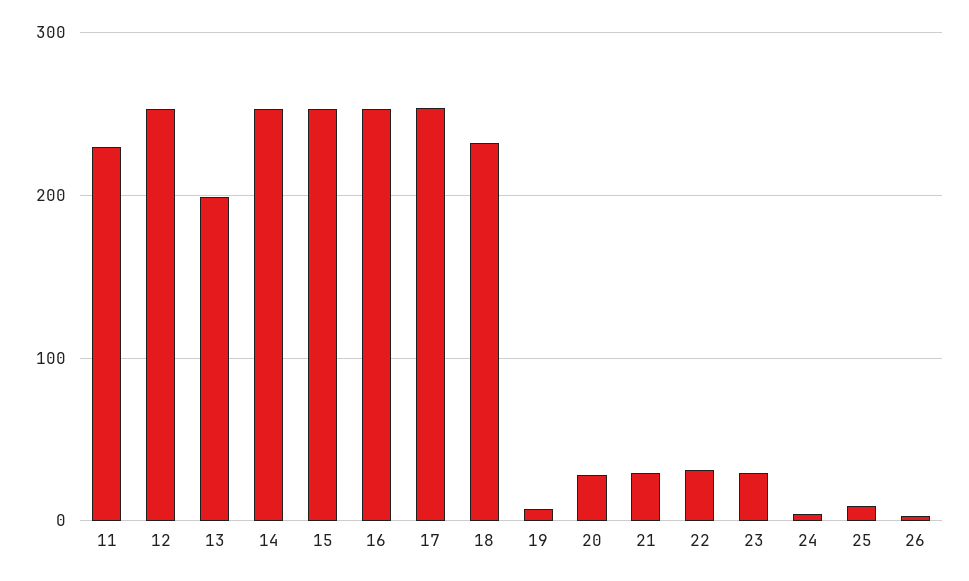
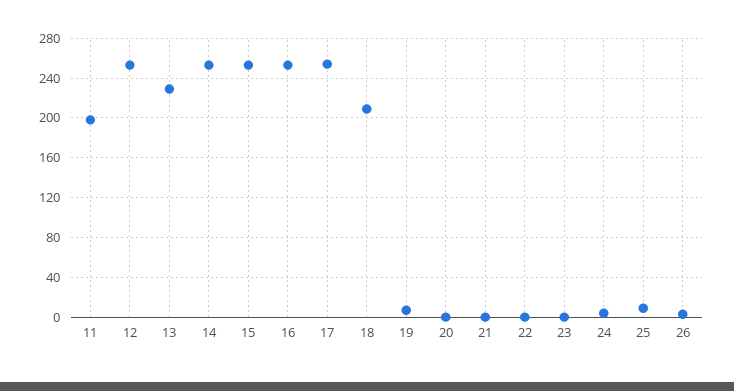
  {
-   "11": 230,
+   "11": 200,
    "12": 250,
-   "13": 200,
+   "13": 230,
    "14": 250,
    "15": 250,
    "16": 250,
    "17": 250,
-   "18": 230,
+   "18": 210,
    "19": 10,
-   "20": 30,
+   "20": 0,
-   "21": 30,
+   "21": 0,
-   "22": 30,
+   "22": 0,
-   "23": 30,
+   "23": 0,
    "24": 0,
    "25": 10,
    "26": 0
  }

